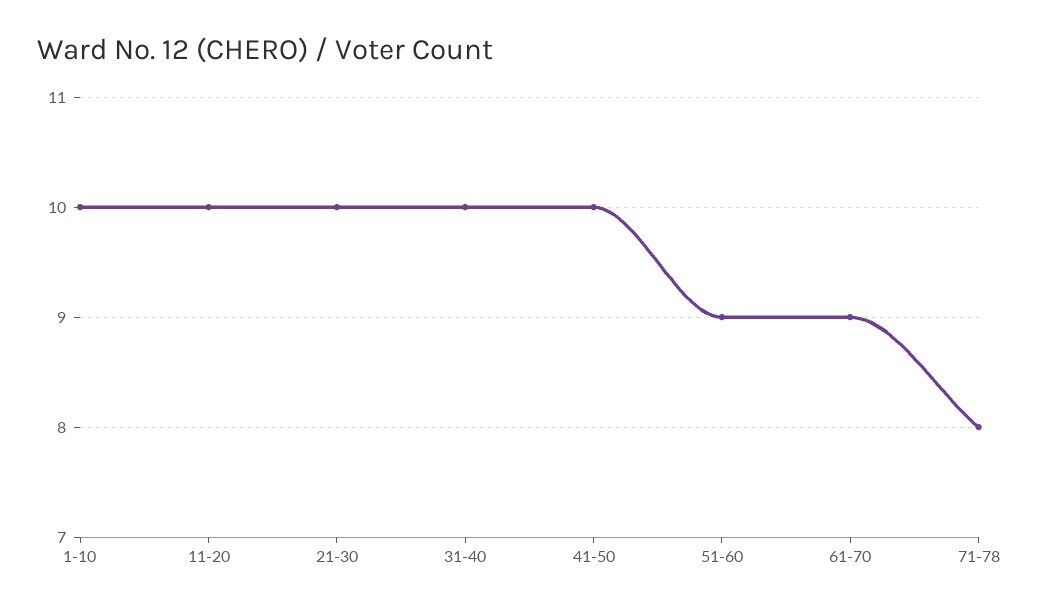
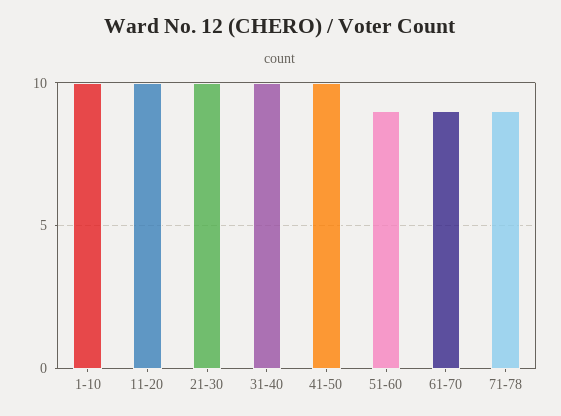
  {
    "1-10": 10,
    "11-20": 10,
    "21-30": 10,
    "31-40": 10,
    "41-50": 10,
    "51-60": 9,
    "61-70": 9,
-   "71-78": 8
+   "71-78": 9
  }

